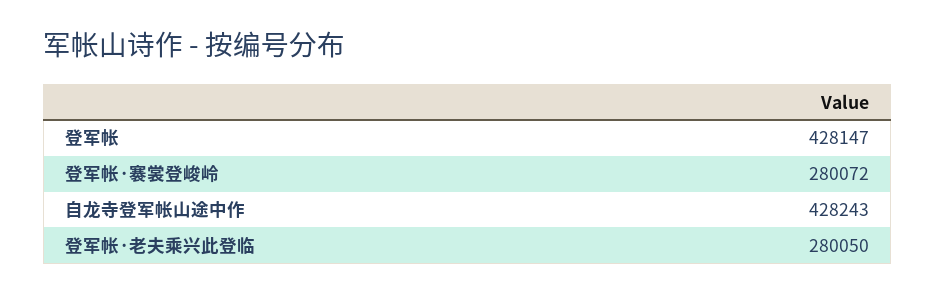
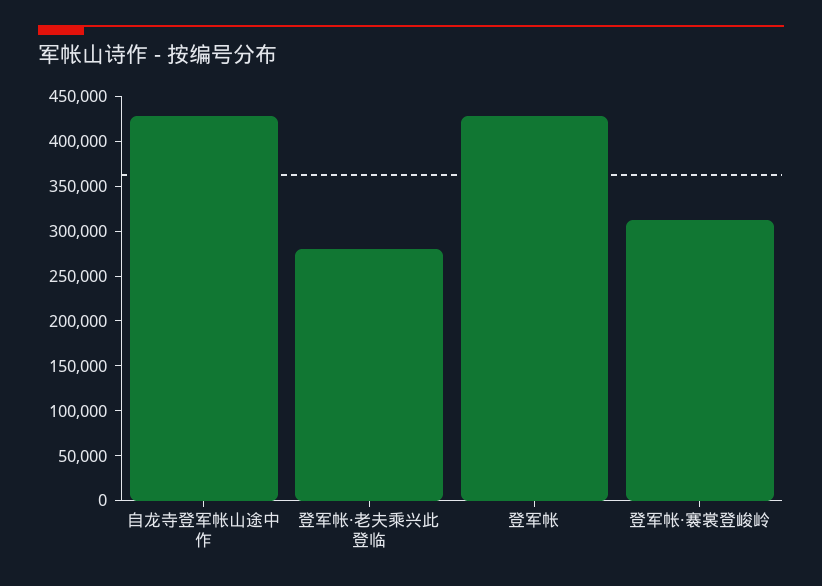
  {
    "登军帐": 428147,
-   "登军帐·褰裳登峻岭": 280072,
+   "登军帐·褰裳登峻岭": 310000,
    "自龙寺登军帐山途中作": 428243,
    "登军帐·老夫乘兴此登临": 280050
  }

